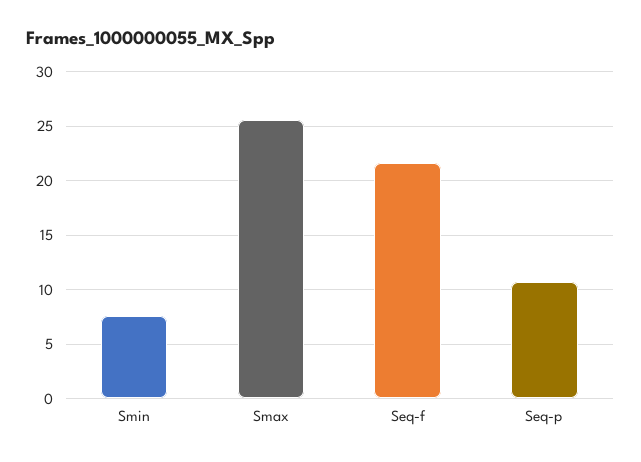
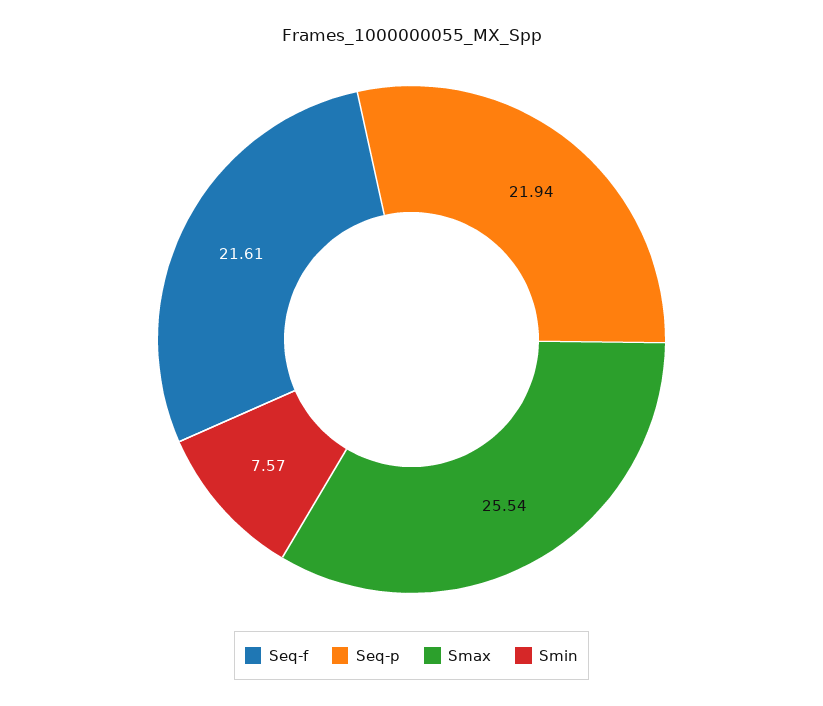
  {
    "Smin": 7.57,
    "Smax": 25.54,
    "Seq-f": 21.61,
-   "Seq-p": 11
+   "Seq-p": 21.94
  }

